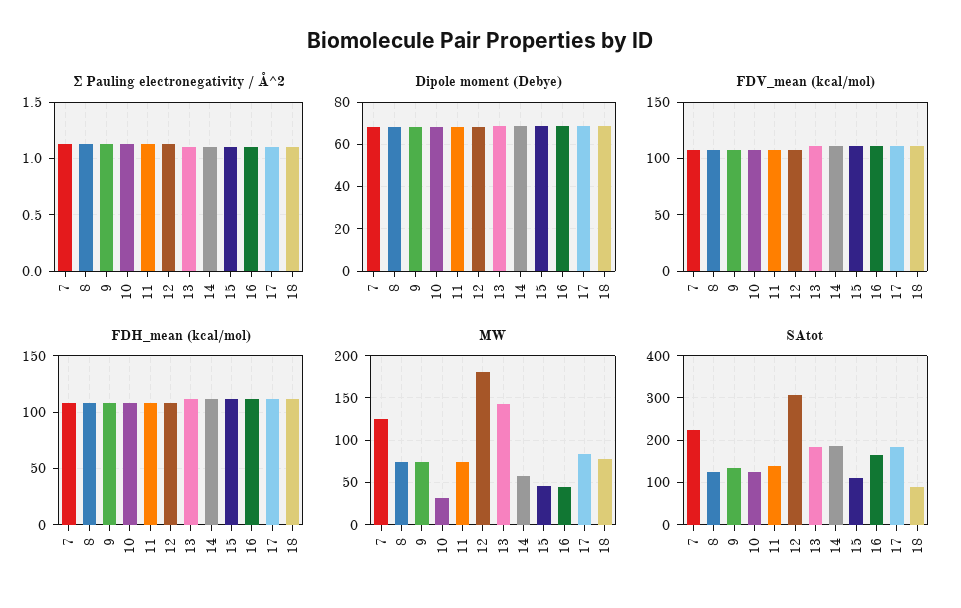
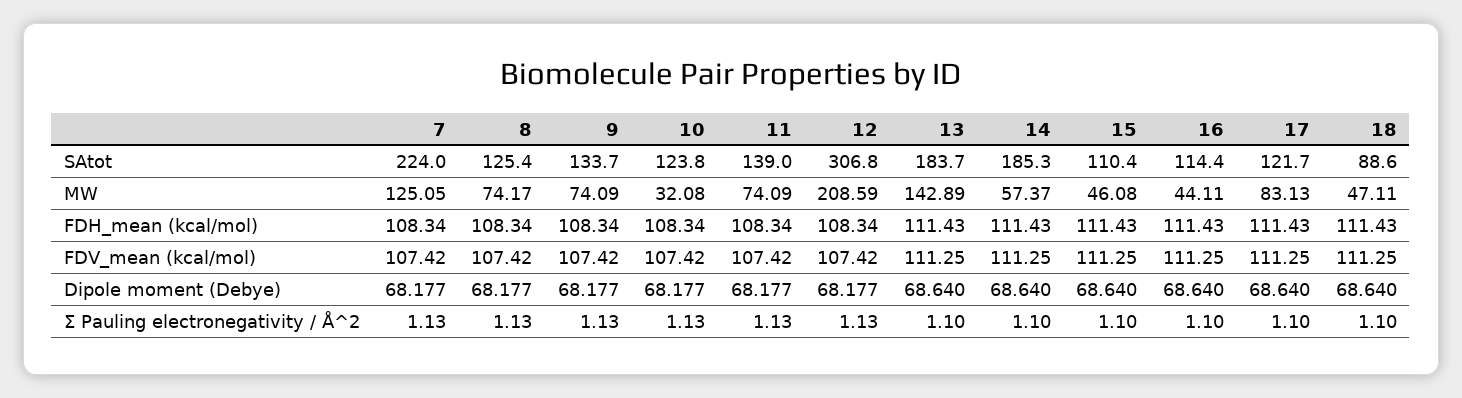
  {
    "Σ Pauling electronegativity / Å^2": {
      "7": 1.13,
      "8": 1.13,
      "9": 1.13,
      "10": 1.13,
      "11": 1.13,
      "12": 1.13,
      "13": 1.1,
      "14": 1.1,
      "15": 1.1,
      "16": 1.1,
      "17": 1.1,
      "18": 1.1
    },
    "Dipole moment (Debye)": {
      "7": 68.177,
      "8": 68.177,
      "9": 68.177,
      "10": 68.177,
      "11": 68.177,
      "12": 68.177,
      "13": 68.64,
      "14": 68.64,
      "15": 68.64,
      "16": 68.64,
      "17": 68.64,
      "18": 68.64
    },
    "FDV_mean (kcal/mol)": {
      "7": 107.42,
      "8": 107.42,
      "9": 107.42,
      "10": 107.42,
      "11": 107.42,
      "12": 107.42,
      "13": 111.25,
      "14": 111.25,
      "15": 111.25,
      "16": 111.25,
      "17": 111.25,
      "18": 111.25
    },
    "FDH_mean (kcal/mol)": {
      "7": 108.34,
      "8": 108.34,
      "9": 108.34,
      "10": 108.34,
      "11": 108.34,
      "12": 108.34,
      "13": 111.43,
      "14": 111.43,
      "15": 111.43,
      "16": 111.43,
      "17": 111.43,
      "18": 111.43
    },
    "MW": {
      "7": 125.05,
      "8": 74.17,
      "9": 74.09,
      "10": 32.08,
      "11": 74.09,
-     "12": 180,
+     "12": 208.59,
      "13": 142.89,
      "14": 57.37,
      "15": 46.08,
      "16": 44.11,
      "17": 83.13,
-     "18": 80
+     "18": 47.11
    },
    "SAtot": {
      "7": 224,
      "8": 125.4,
      "9": 133.7,
      "10": 123.8,
      "11": 139,
      "12": 306.8,
      "13": 183.7,
      "14": 185.3,
      "15": 110.4,
-     "16": 160,
+     "16": 114.4,
-     "17": 180,
+     "17": 121.7,
      "18": 88.6
    }
  }

